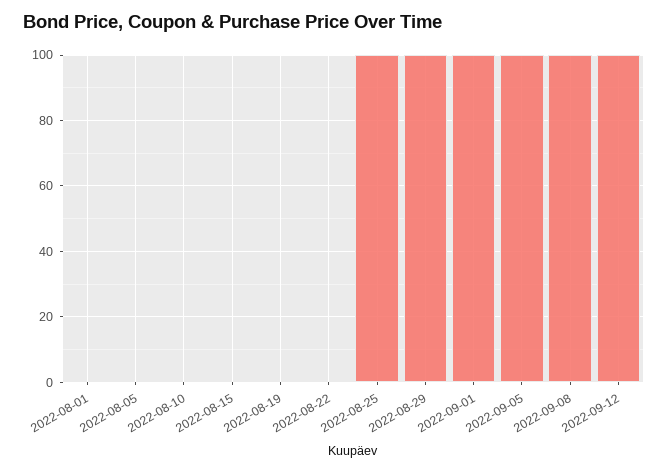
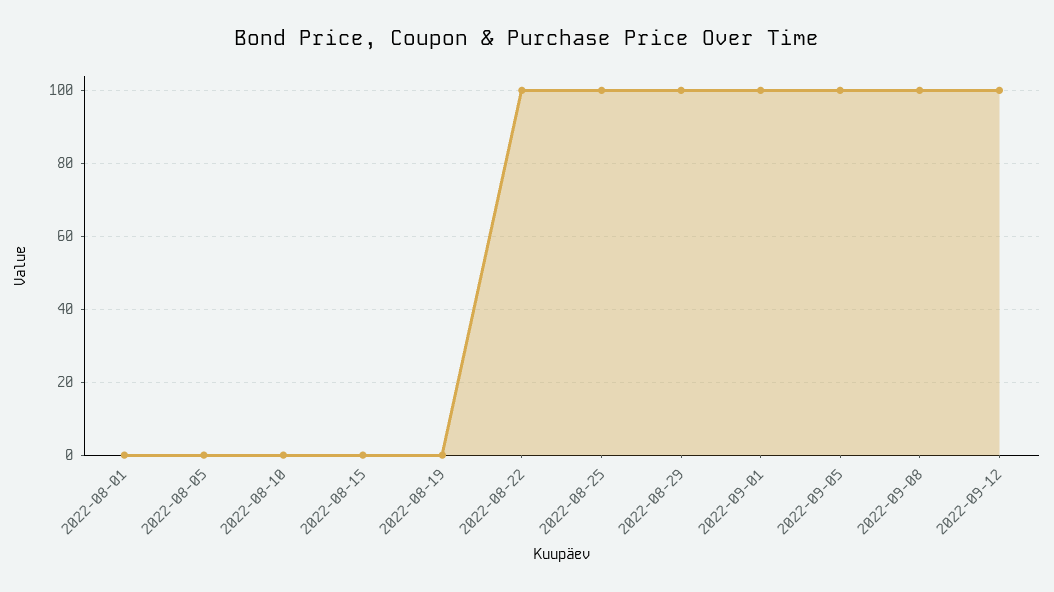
  {
    "2022-08-01": 0,
    "2022-08-05": 0,
    "2022-08-10": 0,
    "2022-08-15": 0,
    "2022-08-19": 0,
-   "2022-08-22": 0,
+   "2022-08-22": 100,
    "2022-08-25": 100,
    "2022-08-29": 100,
    "2022-09-01": 100,
    "2022-09-05": 100,
    "2022-09-08": 100,
    "2022-09-12": 100
  }

